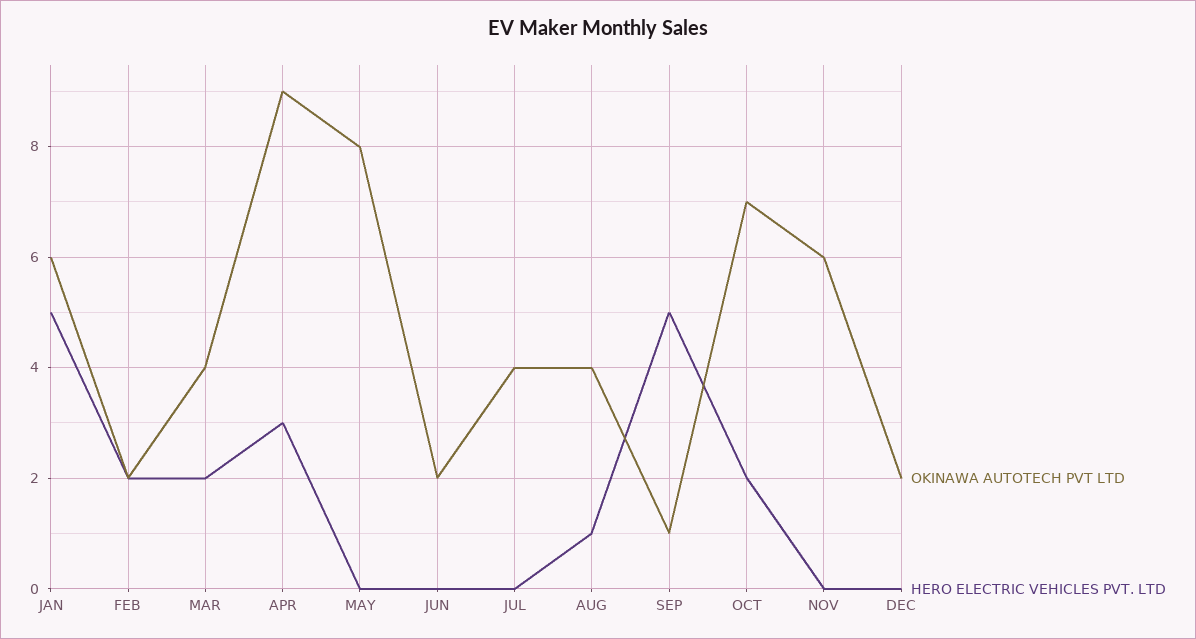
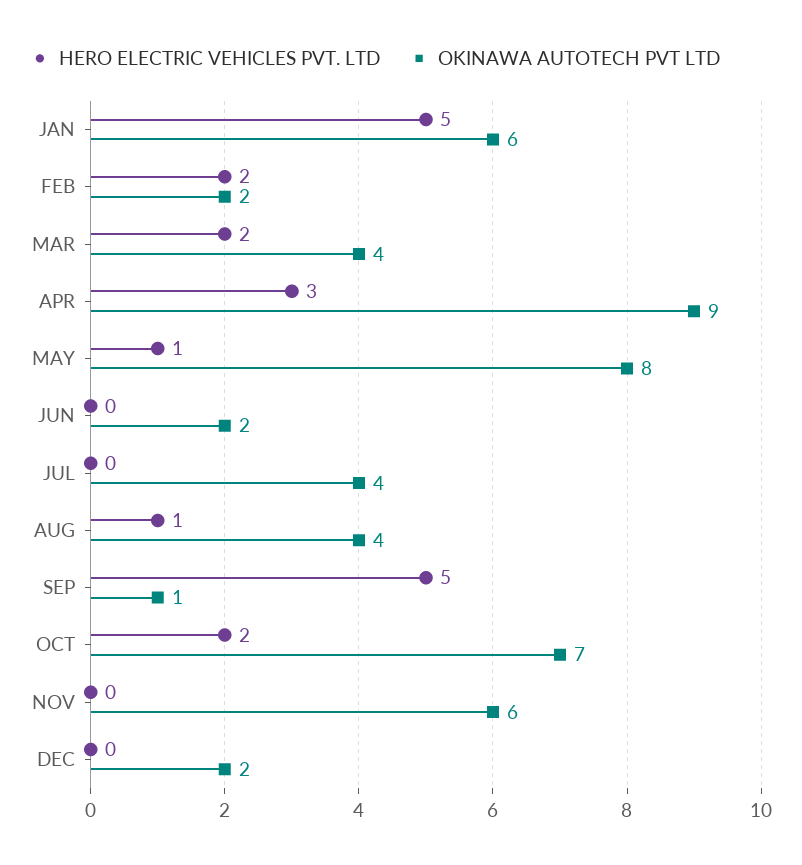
  {
    "OKINAWA AUTOTECH PVT LTD": {
      "JAN": 6,
      "FEB": 2,
      "MAR": 4,
      "APR": 9,
      "MAY": 8,
      "JUN": 2,
      "JUL": 4,
      "AUG": 4,
      "SEP": 1,
      "OCT": 7,
      "NOV": 6,
      "DEC": 2
    },
    "HERO ELECTRIC VEHICLES PVT. LTD": {
      "JAN": 5,
      "FEB": 2,
      "MAR": 2,
      "APR": 3,
-     "MAY": 0,
+     "MAY": 1,
      "JUN": 0,
      "JUL": 0,
      "AUG": 1,
      "SEP": 5,
      "OCT": 2,
      "NOV": 0,
      "DEC": 0
    }
  }

